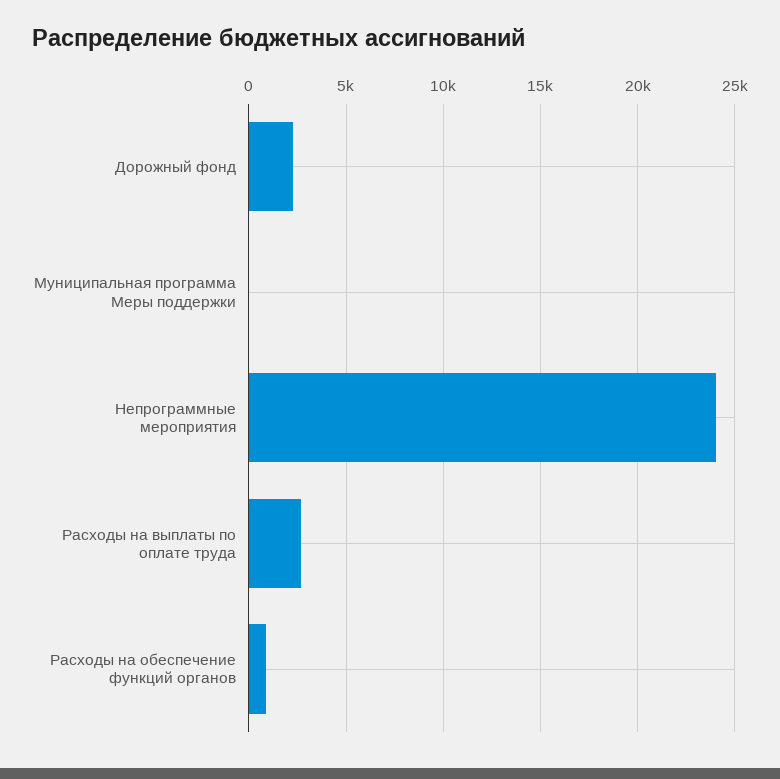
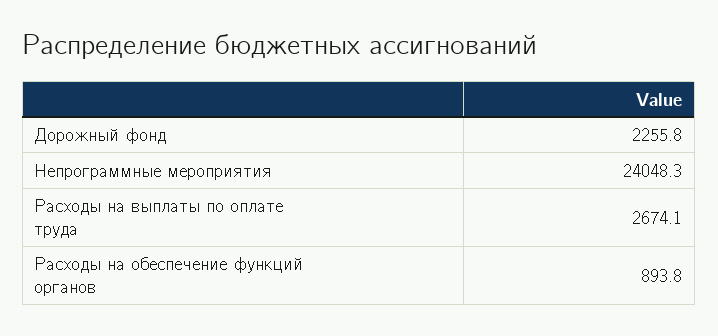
  {
    "Дорожный фонд": 2255.8,
-   "Муниципальная программа Меры поддержки": 0,
    "Непрограммные мероприятия": 24048.3,
    "Расходы на выплаты по оплате труда": 2674.1,
    "Расходы на обеспечение функций органов": 893.8
  }

